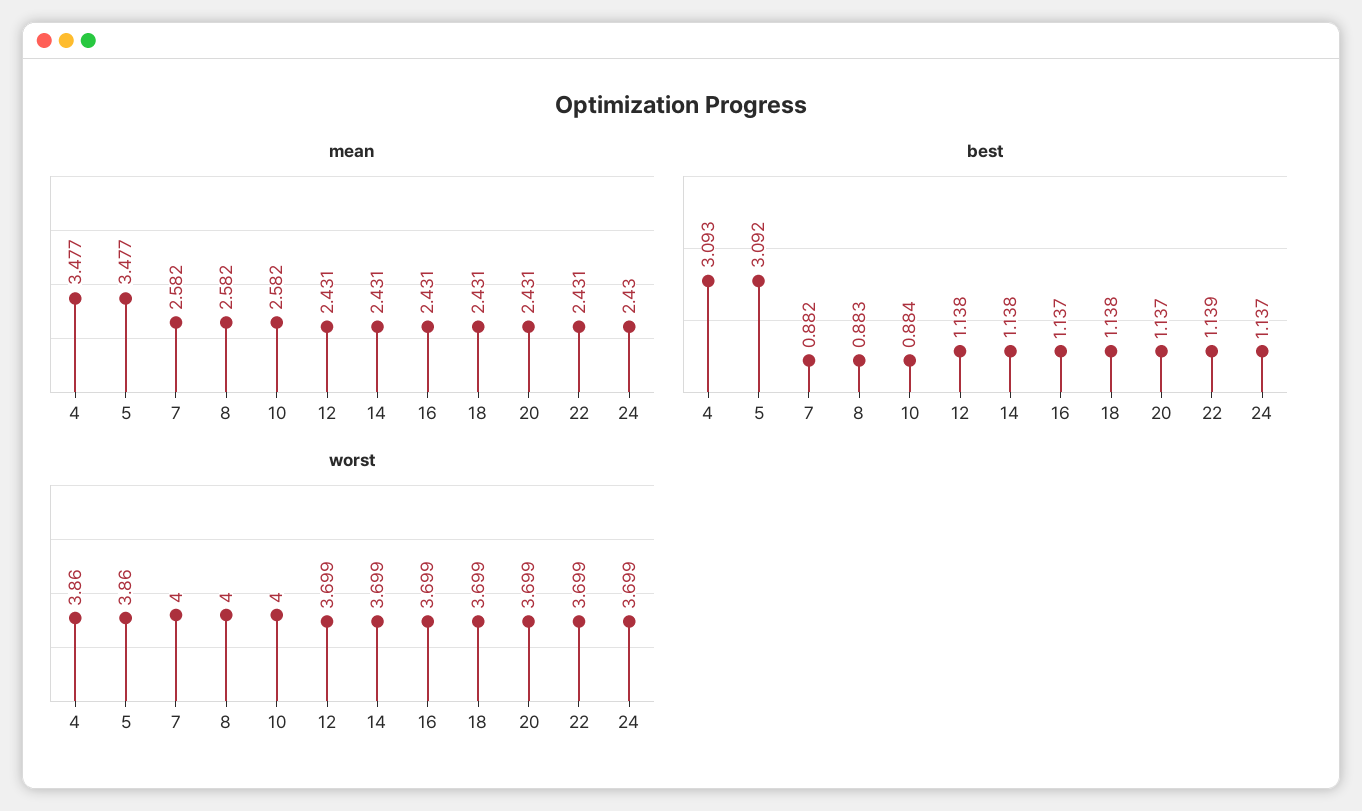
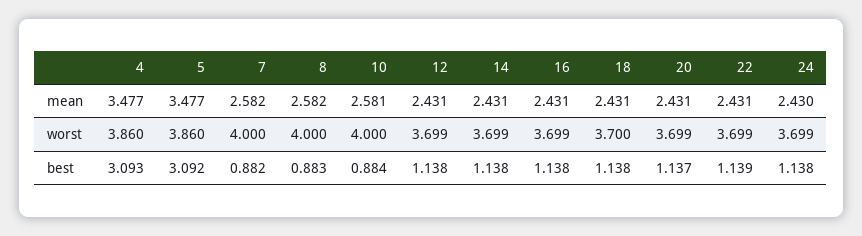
  {
    "mean": {
      "4": 3.477,
      "5": 3.477,
      "7": 2.582,
      "8": 2.582,
-     "10": 2.582,
+     "10": 2.581,
      "12": 2.431,
      "14": 2.431,
      "16": 2.431,
      "18": 2.431,
      "20": 2.431,
      "22": 2.431,
      "24": 2.43
    },
    "best": {
      "4": 3.093,
      "5": 3.092,
      "7": 0.882,
      "8": 0.883,
      "10": 0.884,
      "12": 1.138,
      "14": 1.138,
-     "16": 1.137,
+     "16": 1.138,
      "18": 1.138,
      "20": 1.137,
      "22": 1.139,
-     "24": 1.137
+     "24": 1.138
    },
    "worst": {
      "4": 3.86,
      "5": 3.86,
      "7": 4,
      "8": 4,
      "10": 4,
      "12": 3.699,
      "14": 3.699,
      "16": 3.699,
-     "18": 3.699,
+     "18": 3.7,
      "20": 3.699,
      "22": 3.699,
      "24": 3.699
    }
  }

